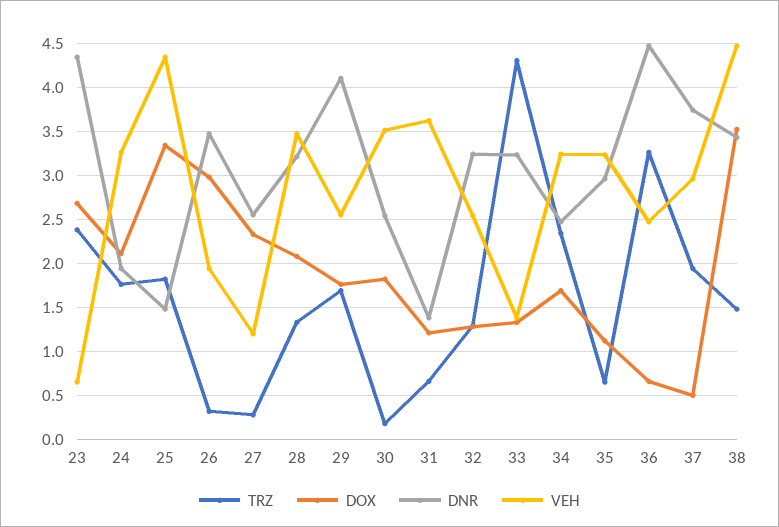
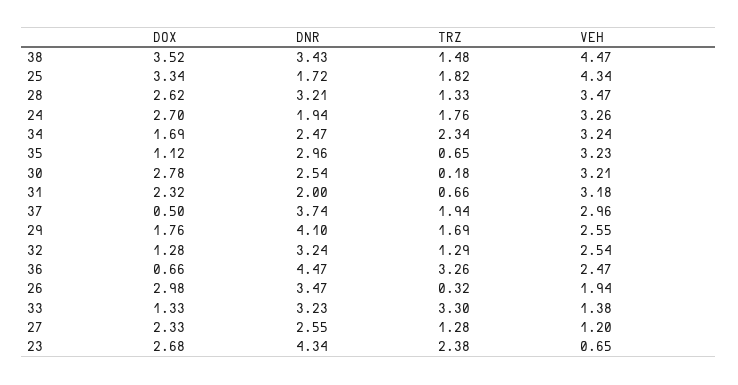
  {
    "TRZ": {
      "23": 2.38,
      "24": 1.76,
      "25": 1.82,
      "26": 0.32,
-     "27": 0.3,
+     "27": 1.28,
      "28": 1.33,
      "29": 1.69,
      "30": 0.18,
      "31": 0.66,
      "32": 1.29,
-     "33": 4.3,
+     "33": 3.3,
      "34": 2.34,
      "35": 0.65,
      "36": 3.26,
      "37": 1.94,
      "38": 1.48
    },
    "DOX": {
      "23": 2.68,
-     "24": 2.1,
+     "24": 2.7,
      "25": 3.34,
      "26": 2.98,
      "27": 2.33,
-     "28": 2.1,
+     "28": 2.62,
      "29": 1.76,
-     "30": 1.8,
+     "30": 2.78,
-     "31": 1.2,
+     "31": 2.32,
      "32": 1.28,
      "33": 1.33,
      "34": 1.69,
      "35": 1.12,
      "36": 0.66,
      "37": 0.5,
      "38": 3.52
    },
    "DNR": {
      "23": 4.34,
      "24": 1.94,
-     "25": 1.5,
+     "25": 1.72,
      "26": 3.47,
      "27": 2.55,
      "28": 3.21,
      "29": 4.1,
      "30": 2.54,
-     "31": 1.4,
+     "31": 2,
      "32": 3.24,
      "33": 3.23,
      "34": 2.47,
      "35": 2.96,
      "36": 4.47,
      "37": 3.74,
      "38": 3.43
    },
    "VEH": {
      "23": 0.65,
      "24": 3.26,
      "25": 4.34,
      "26": 1.94,
      "27": 1.2,
      "28": 3.47,
      "29": 2.55,
-     "30": 3.5,
+     "30": 3.21,
-     "31": 3.6,
+     "31": 3.18,
      "32": 2.54,
      "33": 1.38,
      "34": 3.24,
      "35": 3.23,
      "36": 2.47,
      "37": 2.96,
      "38": 4.47
    }
  }

